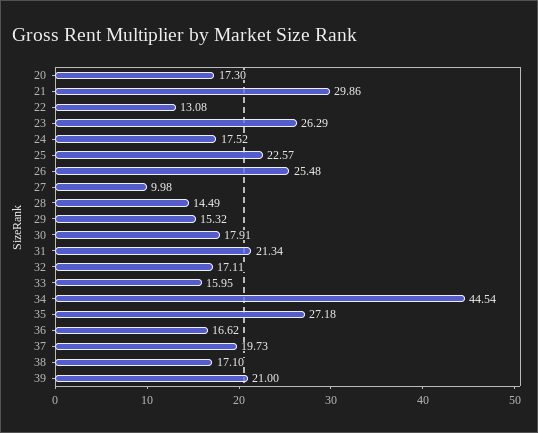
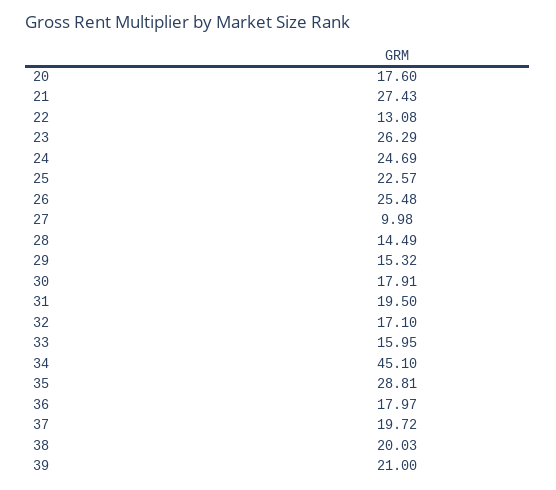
  {
-   "20": 17.3,
+   "20": 17.6,
-   "21": 29.86,
+   "21": 27.43,
    "22": 13.08,
    "23": 26.29,
-   "24": 17.52,
+   "24": 24.69,
    "25": 22.57,
    "26": 25.48,
    "27": 9.98,
    "28": 14.49,
    "29": 15.32,
    "30": 17.91,
-   "31": 21.34,
+   "31": 19.5,
-   "32": 17.11,
+   "32": 17.1,
    "33": 15.95,
-   "34": 44.54,
+   "34": 45.1,
-   "35": 27.18,
+   "35": 28.81,
-   "36": 16.62,
+   "36": 17.97,
-   "37": 19.73,
+   "37": 19.72,
-   "38": 17.1,
+   "38": 20.03,
    "39": 21
  }

